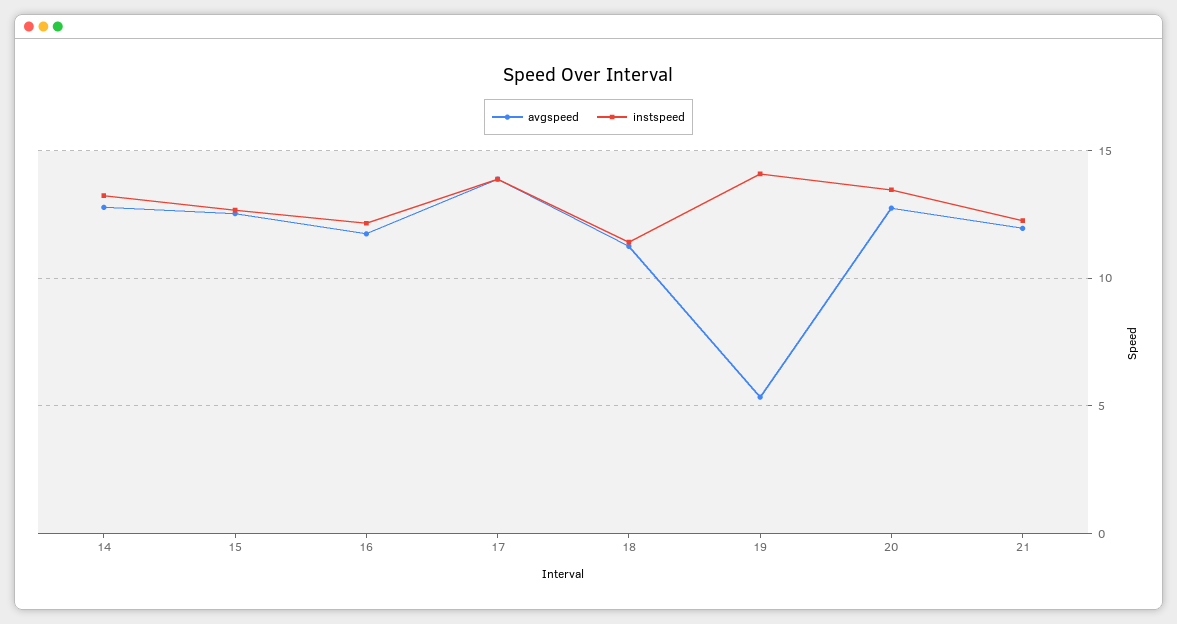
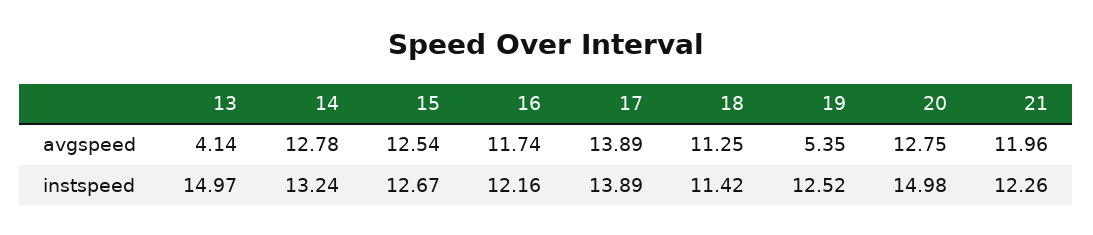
  {
    "avgspeed": {
      "14": 12.78,
      "15": 12.54,
      "16": 11.74,
      "17": 13.89,
      "18": 11.25,
      "19": 5.35,
      "20": 12.75,
-     "21": 11.96
+     "21": 11.96,
+     "13": 4.14
    },
    "instspeed": {
      "14": 13.24,
      "15": 12.67,
      "16": 12.16,
      "17": 13.89,
      "18": 11.42,
-     "19": 14,
+     "19": 12.52,
-     "20": 13.5,
+     "20": 14.98,
-     "21": 12.26
+     "21": 12.26,
+     "13": 14.97
    }
  }

